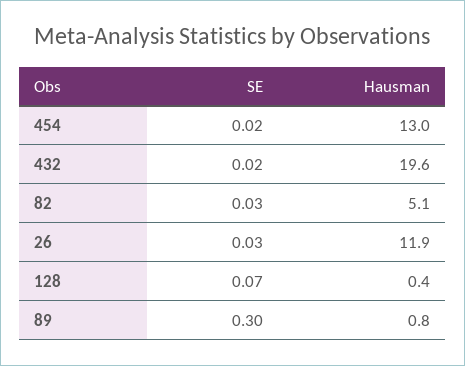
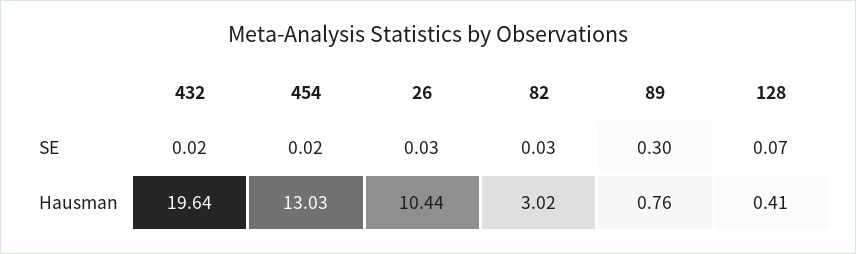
  {
    "SE": {
      "454": 0.02,
      "432": 0.02,
      "82": 0.03,
      "26": 0.03,
      "128": 0.07,
      "89": 0.3
    },
    "Hausman": {
      "454": 13.03,
      "432": 19.64,
-     "82": 5.1,
+     "82": 3.02,
-     "26": 11.9,
+     "26": 10.44,
      "128": 0.41,
      "89": 0.76
    }
  }

